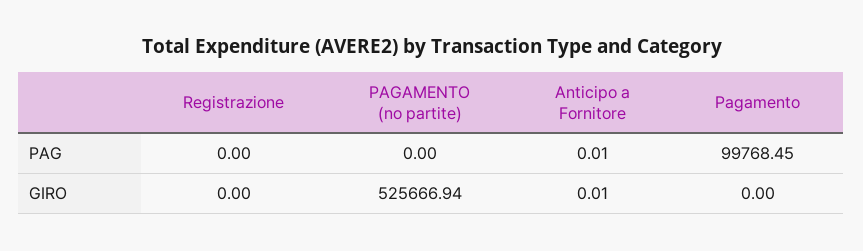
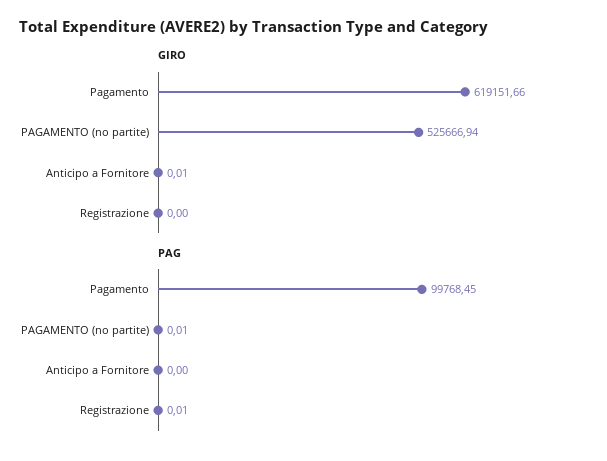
  {
    "PAG": {
-     "Registrazione": 0,
+     "Registrazione": 0.01,
-     "PAGAMENTO (no partite)": 0,
+     "PAGAMENTO (no partite)": 0.01,
-     "Anticipo a Fornitore": 0.01,
+     "Anticipo a Fornitore": 0,
      "Pagamento": 99768.45
    },
    "GIRO": {
      "Registrazione": 0,
      "PAGAMENTO (no partite)": 525666.94,
      "Anticipo a Fornitore": 0.01,
-     "Pagamento": 0
+     "Pagamento": 619151.66
    }
  }

